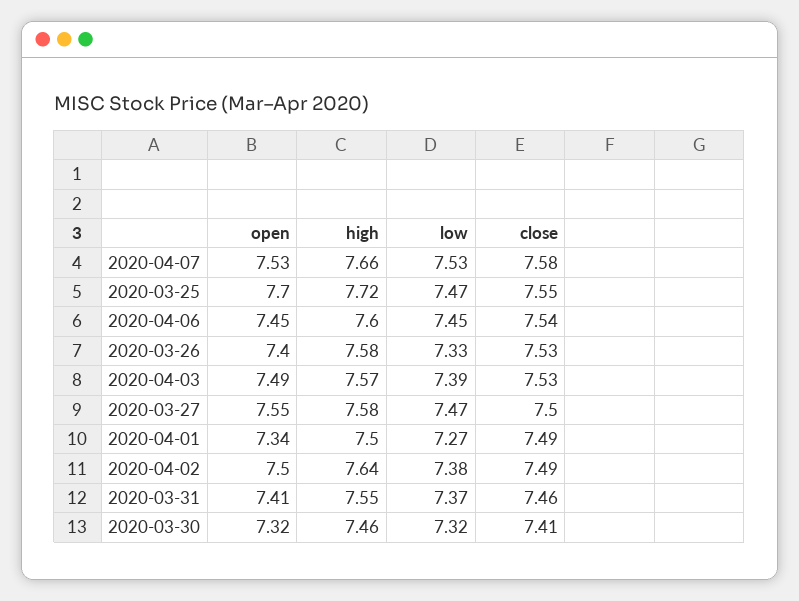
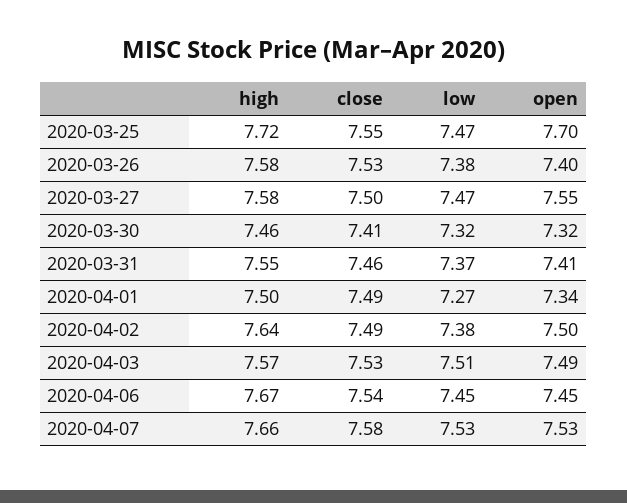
  {
    "open": {
      "2020-04-07": 7.53,
      "2020-03-25": 7.7,
      "2020-04-06": 7.45,
      "2020-03-26": 7.4,
      "2020-04-03": 7.49,
      "2020-03-27": 7.55,
      "2020-04-01": 7.34,
      "2020-04-02": 7.5,
      "2020-03-31": 7.41,
      "2020-03-30": 7.32
    },
    "high": {
      "2020-04-07": 7.66,
      "2020-03-25": 7.72,
-     "2020-04-06": 7.6,
+     "2020-04-06": 7.67,
      "2020-03-26": 7.58,
      "2020-04-03": 7.57,
      "2020-03-27": 7.58,
      "2020-04-01": 7.5,
      "2020-04-02": 7.64,
      "2020-03-31": 7.55,
      "2020-03-30": 7.46
    },
    "low": {
      "2020-04-07": 7.53,
      "2020-03-25": 7.47,
      "2020-04-06": 7.45,
-     "2020-03-26": 7.33,
+     "2020-03-26": 7.38,
-     "2020-04-03": 7.39,
+     "2020-04-03": 7.51,
      "2020-03-27": 7.47,
      "2020-04-01": 7.27,
      "2020-04-02": 7.38,
      "2020-03-31": 7.37,
      "2020-03-30": 7.32
    },
    "close": {
      "2020-04-07": 7.58,
      "2020-03-25": 7.55,
      "2020-04-06": 7.54,
      "2020-03-26": 7.53,
      "2020-04-03": 7.53,
      "2020-03-27": 7.5,
      "2020-04-01": 7.49,
      "2020-04-02": 7.49,
      "2020-03-31": 7.46,
      "2020-03-30": 7.41
    }
  }

